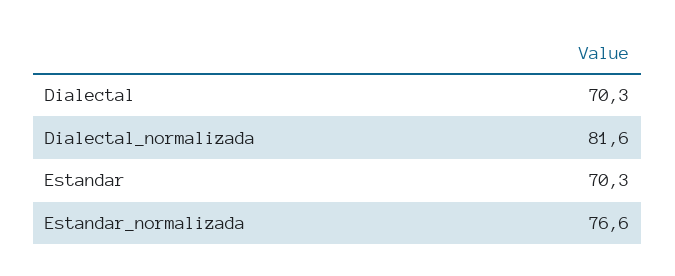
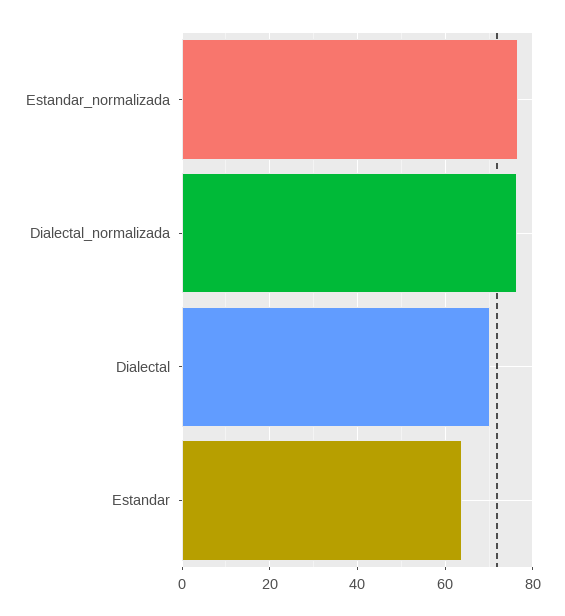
  {
    "Dialectal": 70.3,
-   "Dialectal_normalizada": 81.6,
+   "Dialectal_normalizada": 76,
-   "Estandar": 70.3,
+   "Estandar": 64,
    "Estandar_normalizada": 76.6
  }

